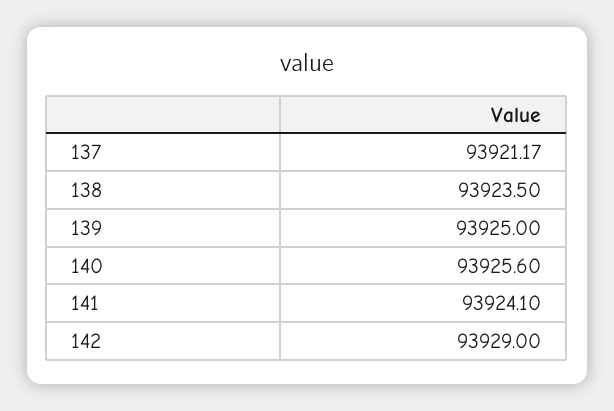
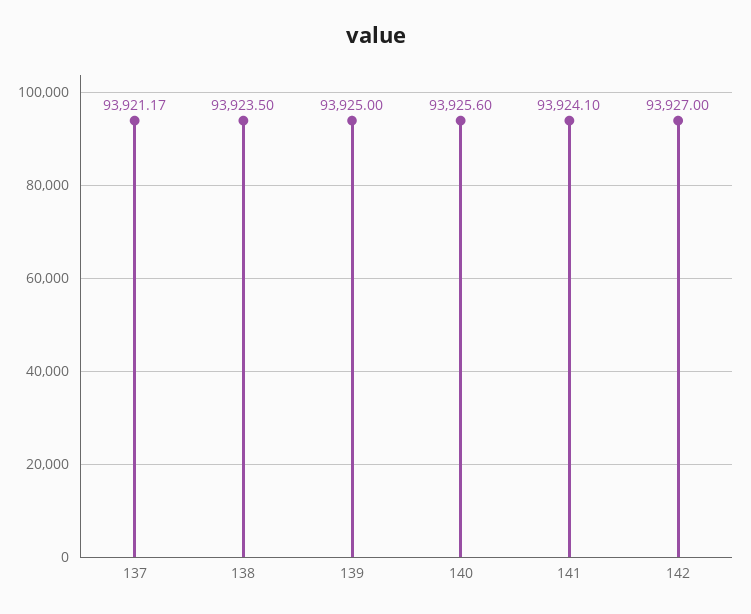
  {
    "137": 93921.17,
    "138": 93923.5,
    "139": 93925,
    "140": 93925.6,
    "141": 93924.1,
-   "142": 93929
+   "142": 93927
  }

